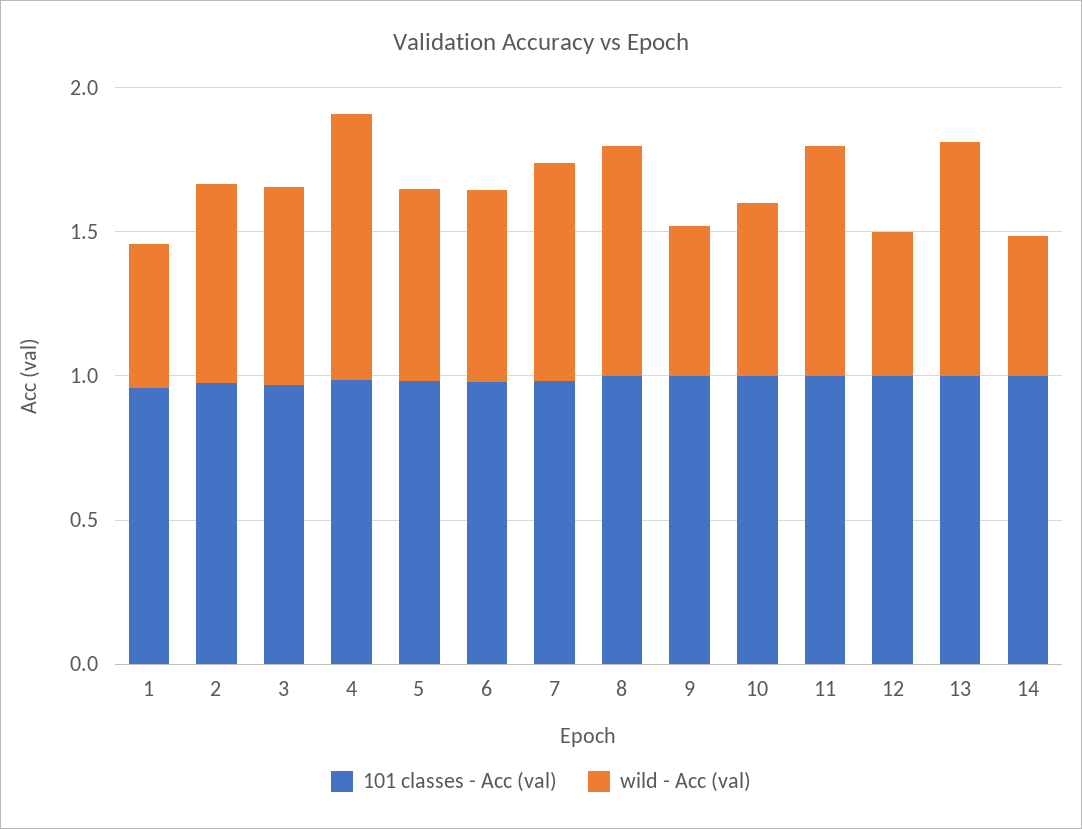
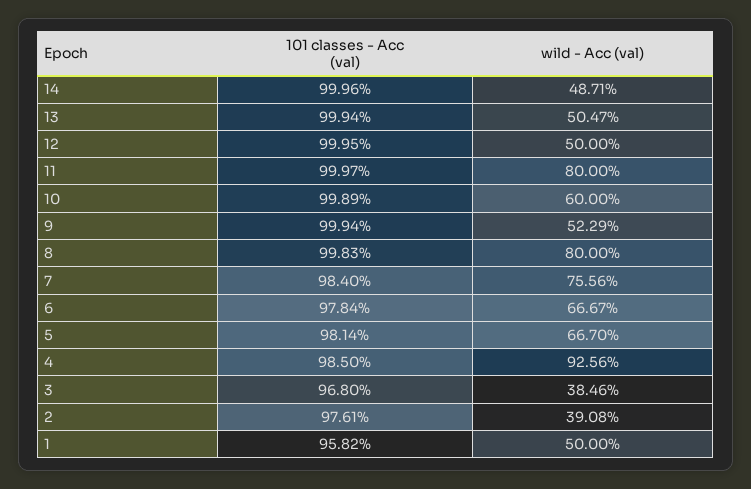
  {
    "101 classes - Acc (val)": {
      "1": 0.9582,
      "2": 0.9761,
      "3": 0.968,
      "4": 0.985,
      "5": 0.9814,
      "6": 0.9784,
      "7": 0.984,
      "8": 0.9983,
      "9": 0.9994,
      "10": 0.9989,
      "11": 0.9997,
      "12": 0.9995,
      "13": 0.9994,
      "14": 0.9996
    },
    "wild - Acc (val)": {
      "1": 0.5,
-     "2": 0.7,
+     "2": 0.3908,
-     "3": 0.7,
+     "3": 0.3846,
      "4": 0.9256,
      "5": 0.667,
      "6": 0.6667,
      "7": 0.7556,
      "8": 0.8,
      "9": 0.5229,
      "10": 0.6,
      "11": 0.8,
      "12": 0.5,
-     "13": 0.8,
+     "13": 0.5047,
      "14": 0.4871
    }
  }

